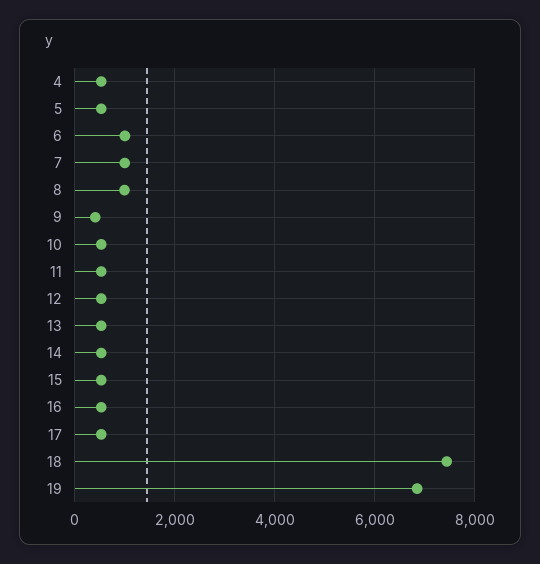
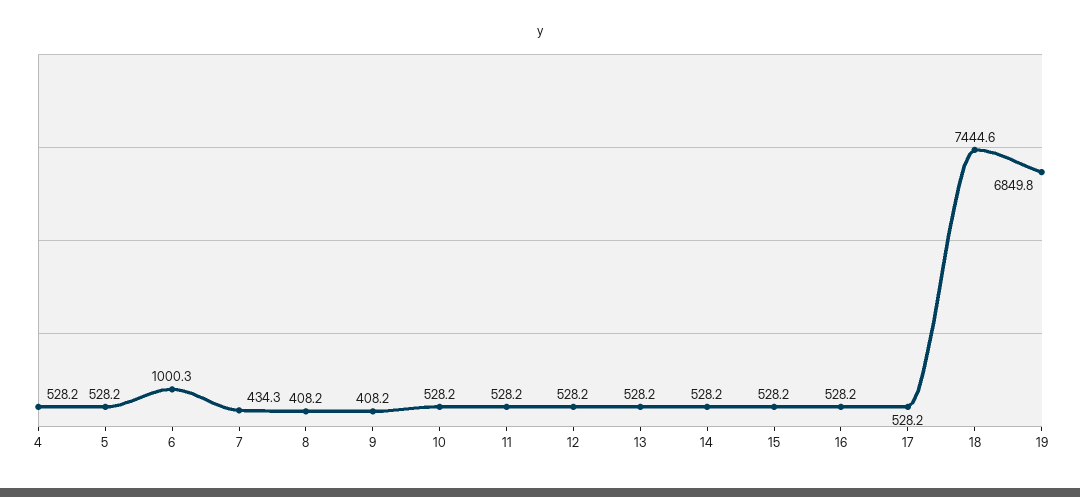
  {
    "4": 528.2,
    "5": 528.2,
    "6": 1000.3,
-   "7": 1000,
+   "7": 434.3,
-   "8": 1000,
+   "8": 408.2,
    "9": 408.2,
    "10": 528.2,
    "11": 528.2,
    "12": 528.2,
    "13": 528.2,
    "14": 528.2,
    "15": 528.2,
    "16": 528.2,
    "17": 528.2,
    "18": 7444.6,
    "19": 6849.8
  }

